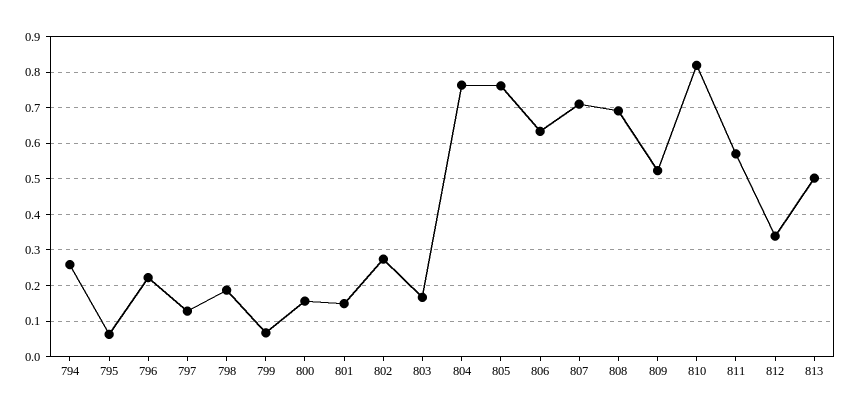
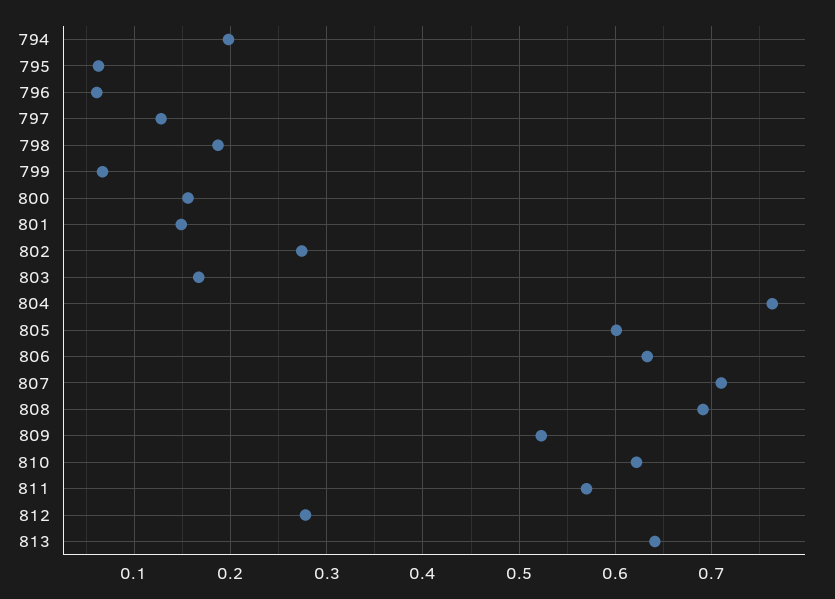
  {
-   "794": 0.26,
+   "794": 0.2,
    "795": 0.06,
-   "796": 0.22,
+   "796": 0.06,
    "797": 0.13,
    "798": 0.19,
    "799": 0.07,
    "800": 0.16,
    "801": 0.15,
    "802": 0.27,
    "803": 0.17,
    "804": 0.76,
-   "805": 0.76,
+   "805": 0.6,
    "806": 0.63,
    "807": 0.71,
    "808": 0.69,
    "809": 0.52,
-   "810": 0.82,
+   "810": 0.62,
    "811": 0.57,
-   "812": 0.34,
+   "812": 0.28,
-   "813": 0.5
+   "813": 0.64
  }

